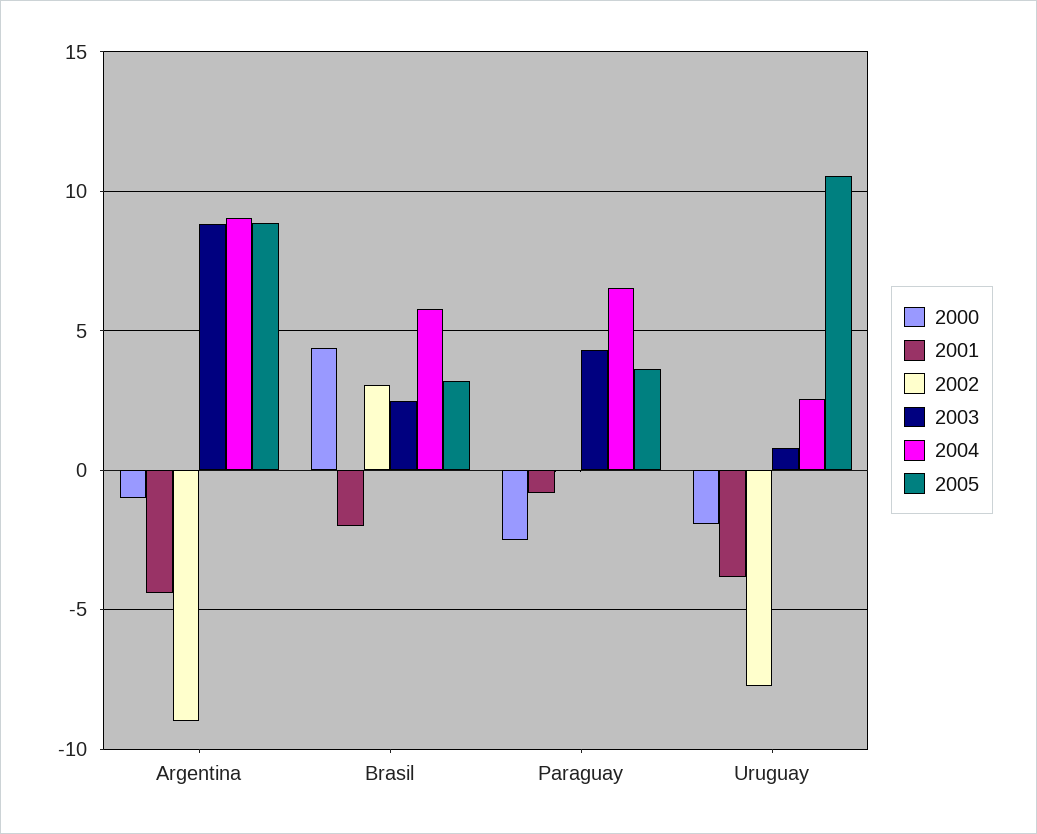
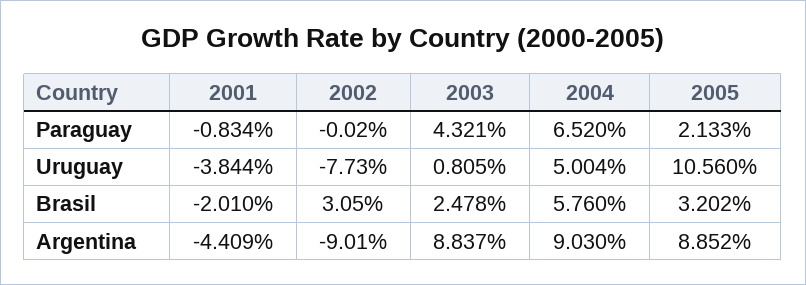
  {
-   "2000": {
-     "Argentina": -1,
-     "Brasil": 4.5,
-     "Paraguay": -2.5,
-     "Uruguay": -2
-   },
    "2001": {
      "Argentina": -4.409,
      "Brasil": -2.01,
      "Paraguay": -0.834,
      "Uruguay": -3.844
    },
    "2002": {
      "Argentina": -9.01,
      "Brasil": 3.05,
      "Paraguay": -0.02,
      "Uruguay": -7.73
    },
    "2003": {
      "Argentina": 8.837,
      "Brasil": 2.478,
      "Paraguay": 4.321,
      "Uruguay": 0.805
    },
    "2004": {
      "Argentina": 9.03,
      "Brasil": 5.76,
      "Paraguay": 6.52,
-     "Uruguay": 2.5
+     "Uruguay": 5.004
    },
    "2005": {
      "Argentina": 8.852,
      "Brasil": 3.202,
-     "Paraguay": 3.5,
+     "Paraguay": 2.133,
      "Uruguay": 10.56
    }
  }

